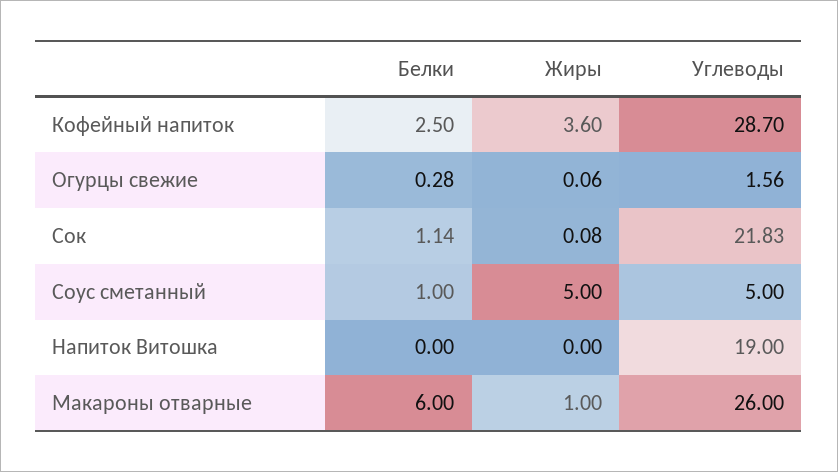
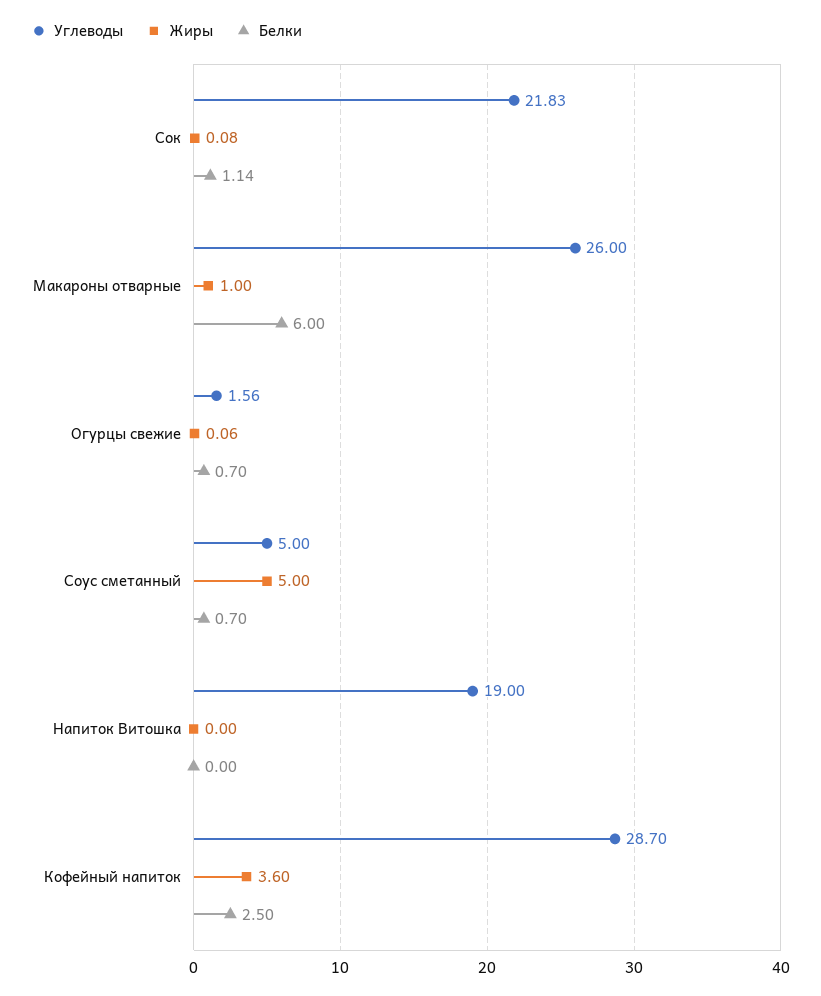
  {
    "Белки": {
      "Кофейный напиток": 2.5,
-     "Огурцы свежие": 0.28,
+     "Огурцы свежие": 0.7,
      "Сок": 1.14,
-     "Соус сметанный": 1,
+     "Соус сметанный": 0.7,
      "Напиток Витошка": 0,
      "Макароны отварные": 6
    },
    "Жиры": {
      "Кофейный напиток": 3.6,
      "Огурцы свежие": 0.06,
      "Сок": 0.08,
      "Соус сметанный": 5,
      "Напиток Витошка": 0,
      "Макароны отварные": 1
    },
    "Углеводы": {
      "Кофейный напиток": 28.7,
      "Огурцы свежие": 1.56,
      "Сок": 21.83,
      "Соус сметанный": 5,
      "Напиток Витошка": 19,
      "Макароны отварные": 26
    }
  }

